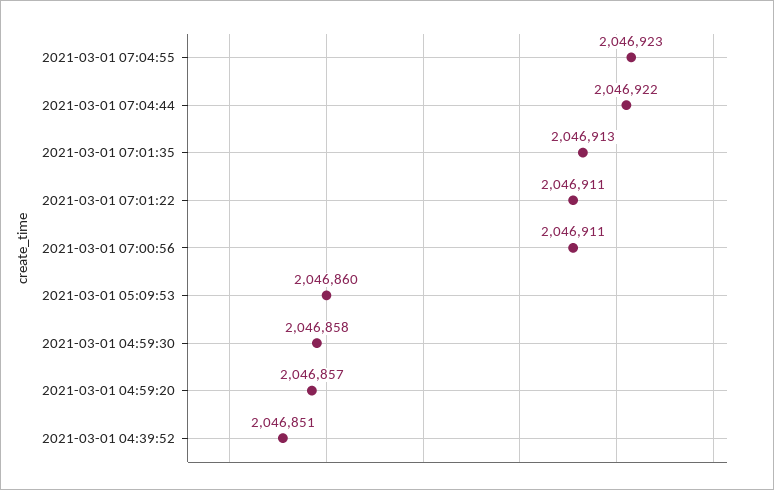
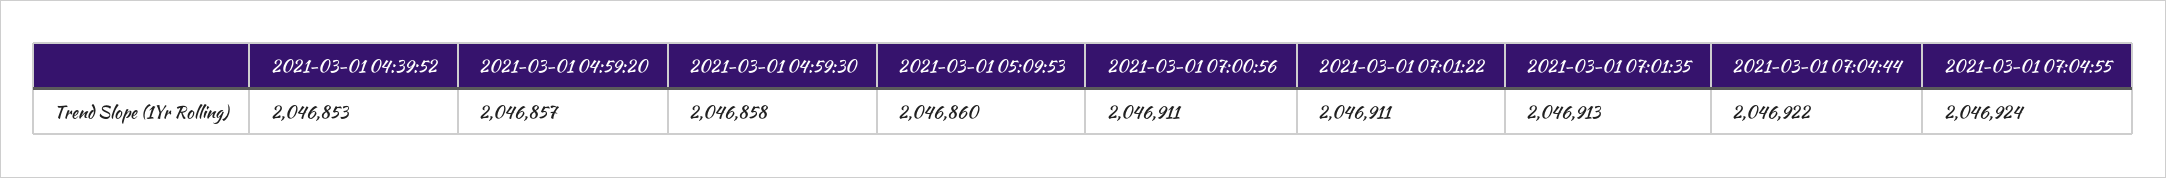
  {
-   "2021-03-01 07:04:55": 2046923,
+   "2021-03-01 07:04:55": 2046924,
    "2021-03-01 07:04:44": 2046922,
    "2021-03-01 07:01:35": 2046913,
    "2021-03-01 07:01:22": 2046911,
    "2021-03-01 07:00:56": 2046911,
    "2021-03-01 05:09:53": 2046860,
    "2021-03-01 04:59:30": 2046858,
    "2021-03-01 04:59:20": 2046857,
-   "2021-03-01 04:39:52": 2046851
+   "2021-03-01 04:39:52": 2046853
  }

